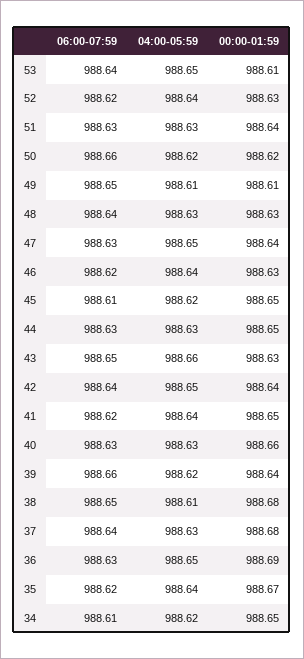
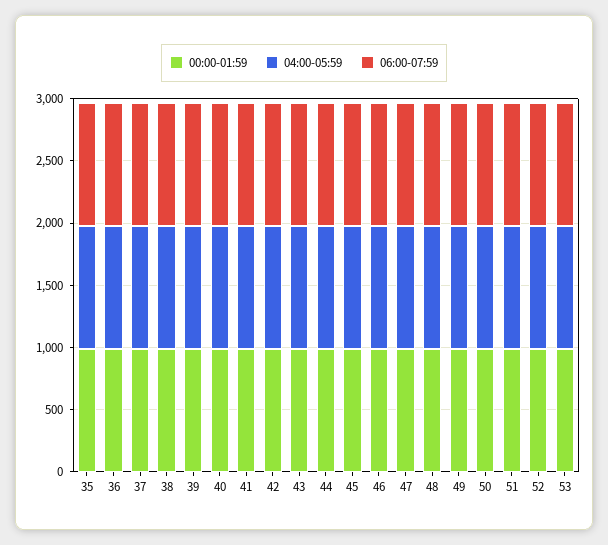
  {
    "06:00-07:59": {
      "53": 988.64,
      "52": 988.62,
      "51": 988.63,
      "50": 988.66,
      "49": 988.65,
      "48": 988.64,
      "47": 988.63,
      "46": 988.62,
      "45": 988.61,
      "44": 988.63,
      "43": 988.65,
      "42": 988.64,
      "41": 988.62,
      "40": 988.63,
      "39": 988.66,
      "38": 988.65,
      "37": 988.64,
      "36": 988.63,
-     "35": 988.62,
+     "35": 988.62
-     "34": 988.61
    },
    "04:00-05:59": {
      "53": 988.65,
      "52": 988.64,
      "51": 988.63,
      "50": 988.62,
      "49": 988.61,
      "48": 988.63,
      "47": 988.65,
      "46": 988.64,
      "45": 988.62,
      "44": 988.63,
      "43": 988.66,
      "42": 988.65,
      "41": 988.64,
      "40": 988.63,
      "39": 988.62,
      "38": 988.61,
      "37": 988.63,
      "36": 988.65,
-     "35": 988.64,
+     "35": 988.64
-     "34": 988.62
    },
    "00:00-01:59": {
      "53": 988.61,
      "52": 988.63,
      "51": 988.64,
      "50": 988.62,
      "49": 988.61,
      "48": 988.63,
      "47": 988.64,
      "46": 988.63,
      "45": 988.65,
      "44": 988.65,
      "43": 988.63,
      "42": 988.64,
      "41": 988.65,
      "40": 988.66,
      "39": 988.64,
      "38": 988.68,
      "37": 988.68,
      "36": 988.69,
-     "35": 988.67,
+     "35": 988.67
-     "34": 988.65
    }
  }

